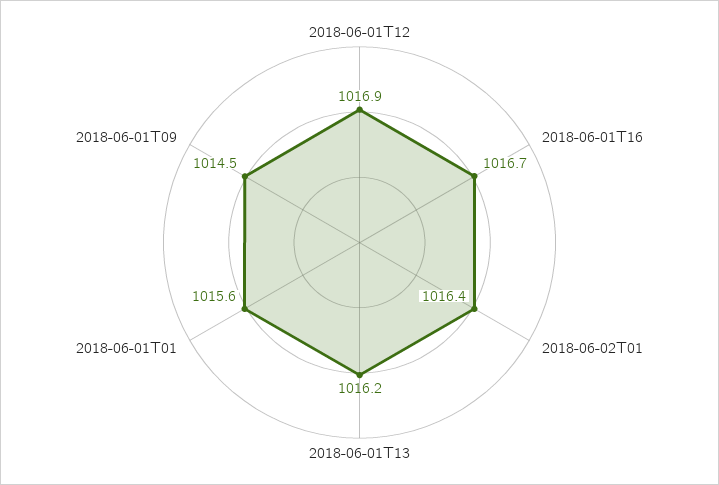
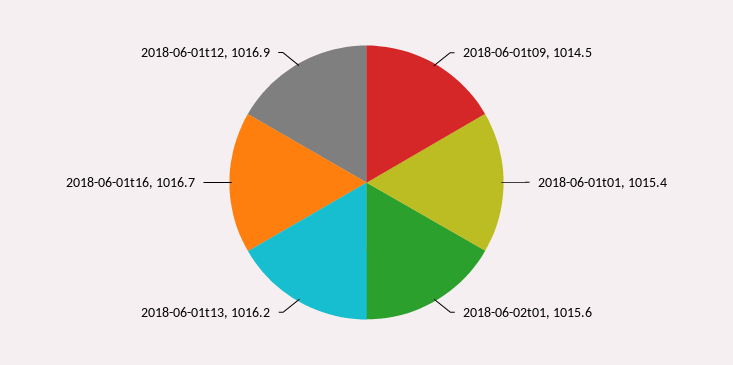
  {
    "2018-06-01T12": 1016.9,
    "2018-06-01T16": 1016.7,
-   "2018-06-02T01": 1016.4,
+   "2018-06-02T01": 1015.6,
    "2018-06-01T13": 1016.2,
-   "2018-06-01T01": 1015.6,
+   "2018-06-01T01": 1015.4,
    "2018-06-01T09": 1014.5
  }

